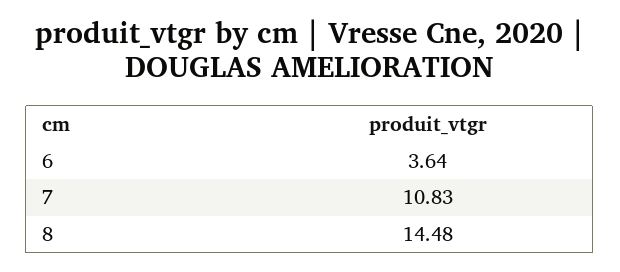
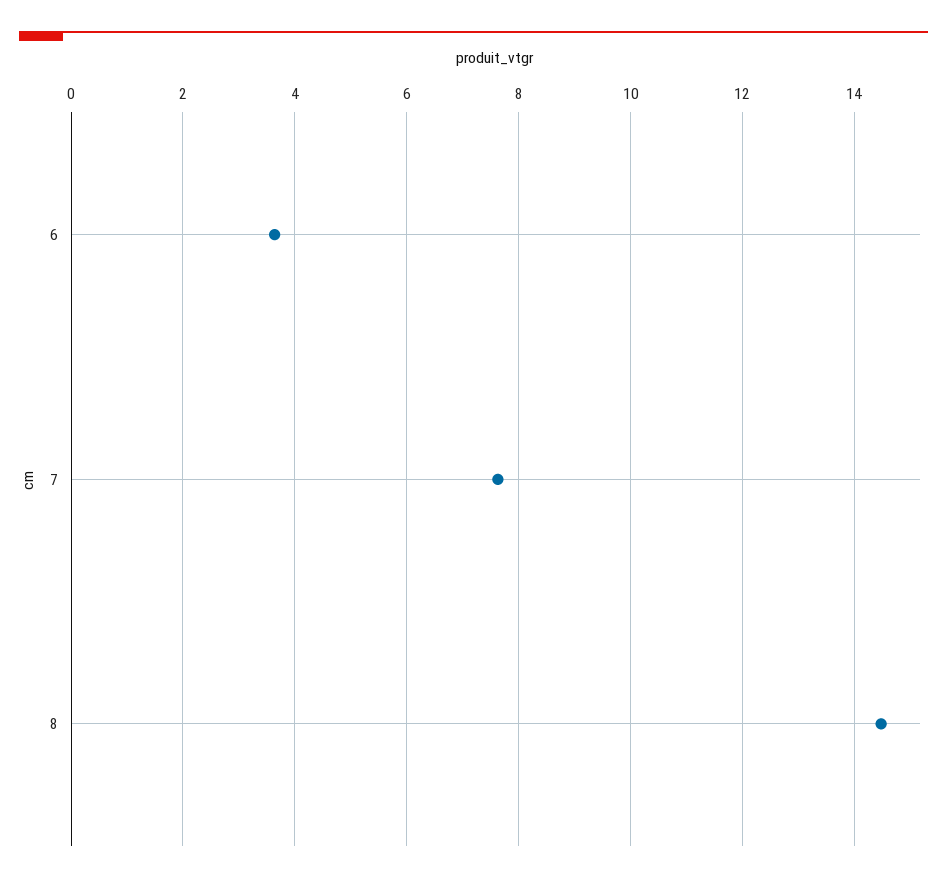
  {
    "6": 3.64,
-   "7": 10.83,
+   "7": 7.6,
    "8": 14.48
  }

